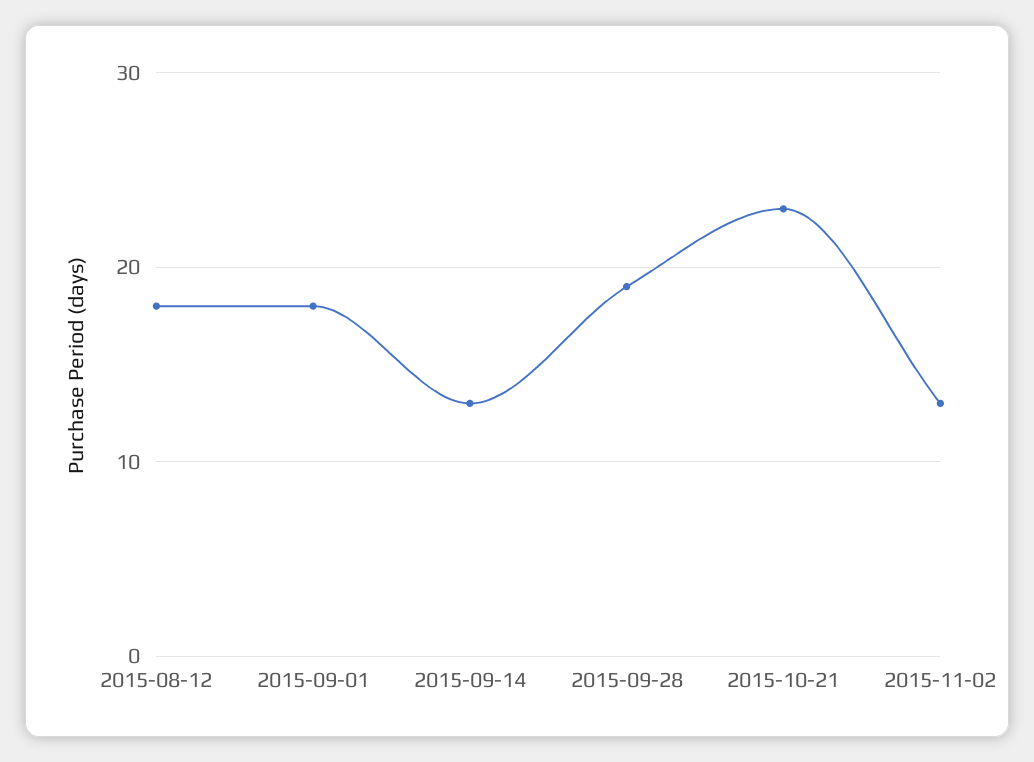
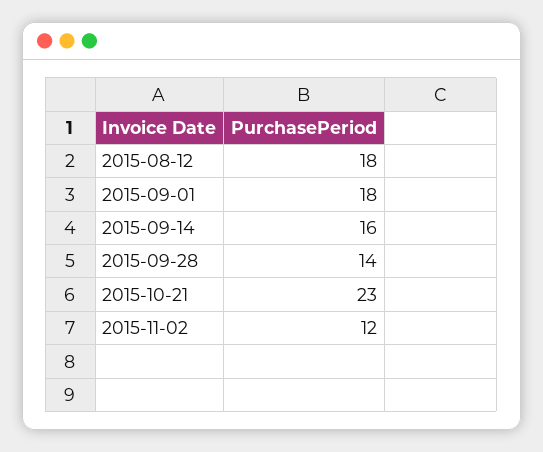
  {
    "2015-08-12": 18,
    "2015-09-01": 18,
-   "2015-09-14": 13,
+   "2015-09-14": 16,
-   "2015-09-28": 19,
+   "2015-09-28": 14,
    "2015-10-21": 23,
-   "2015-11-02": 13
+   "2015-11-02": 12
  }

